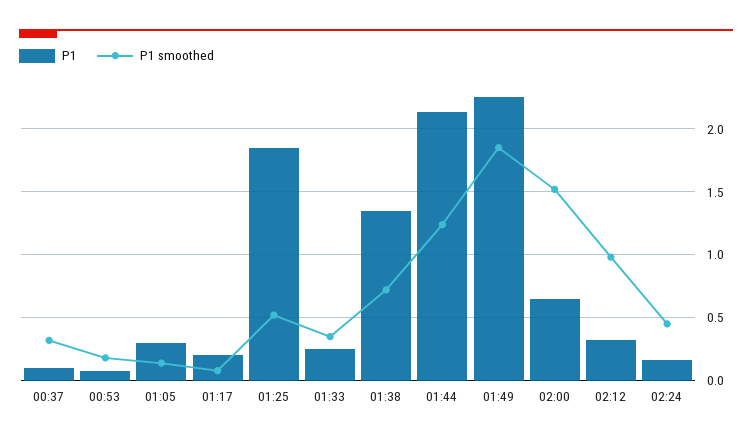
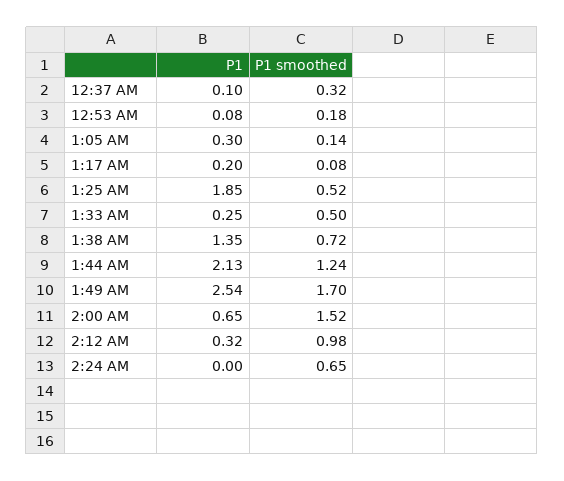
  {
    "P1": {
      "00:37": 0.1,
      "00:53": 0.08,
      "01:05": 0.3,
      "01:17": 0.2,
      "01:25": 1.85,
      "01:33": 0.25,
      "01:38": 1.35,
      "01:44": 2.13,
-     "01:49": 2.25,
+     "01:49": 2.54,
      "02:00": 0.65,
      "02:12": 0.32,
-     "02:24": 0.15
+     "02:24": 0
    },
    "P1 smoothed": {
      "00:37": 0.32,
      "00:53": 0.18,
      "01:05": 0.14,
      "01:17": 0.08,
      "01:25": 0.52,
-     "01:33": 0.35,
+     "01:33": 0.5,
      "01:38": 0.72,
      "01:44": 1.24,
-     "01:49": 1.85,
+     "01:49": 1.7,
      "02:00": 1.52,
      "02:12": 0.98,
-     "02:24": 0.45
+     "02:24": 0.65
    }
  }

